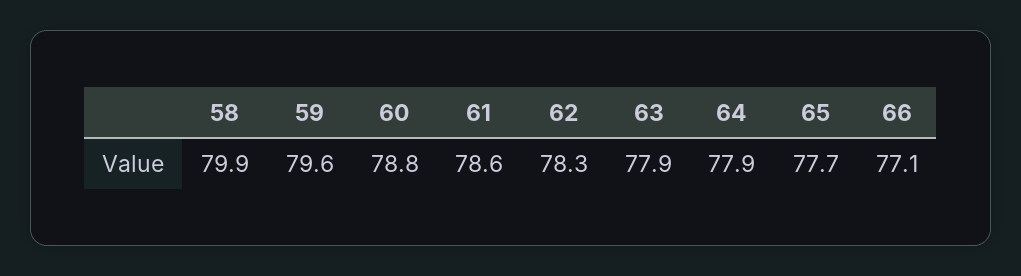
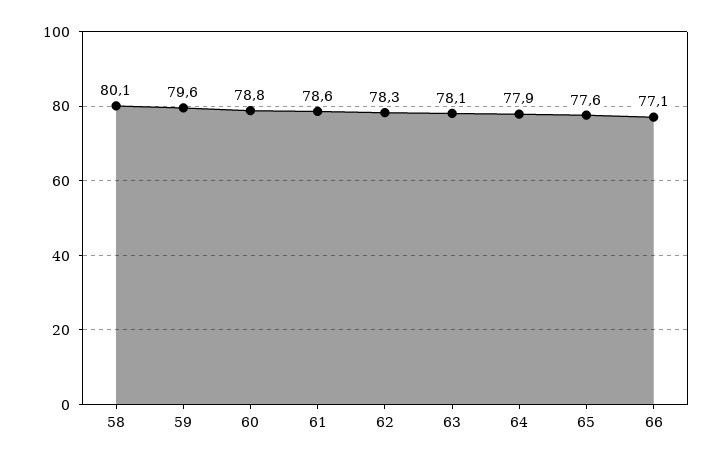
  {
-   "58": 79.9,
+   "58": 80.1,
    "59": 79.6,
    "60": 78.8,
    "61": 78.6,
    "62": 78.3,
-   "63": 77.9,
+   "63": 78.1,
    "64": 77.9,
-   "65": 77.7,
+   "65": 77.6,
    "66": 77.1
  }

